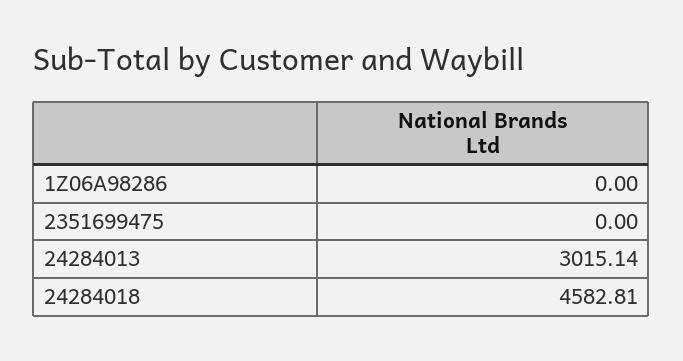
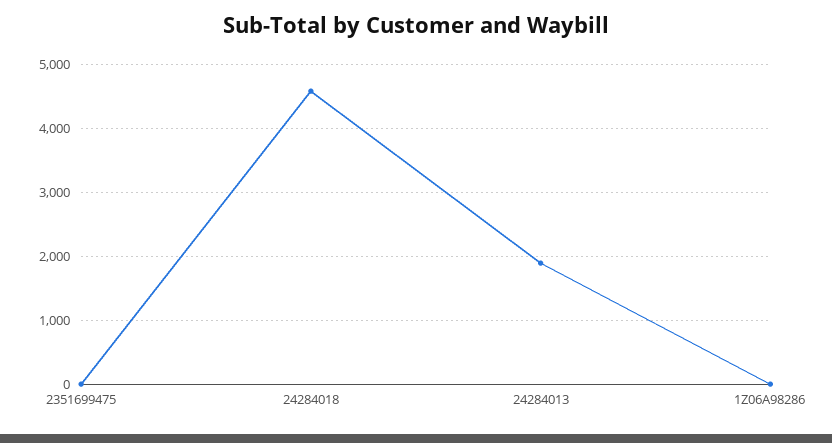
  {
    "1Z06A98286": 0,
    "2351699475": 0,
-   "24284013": 3015.14,
+   "24284013": 1900,
    "24284018": 4582.81
  }

